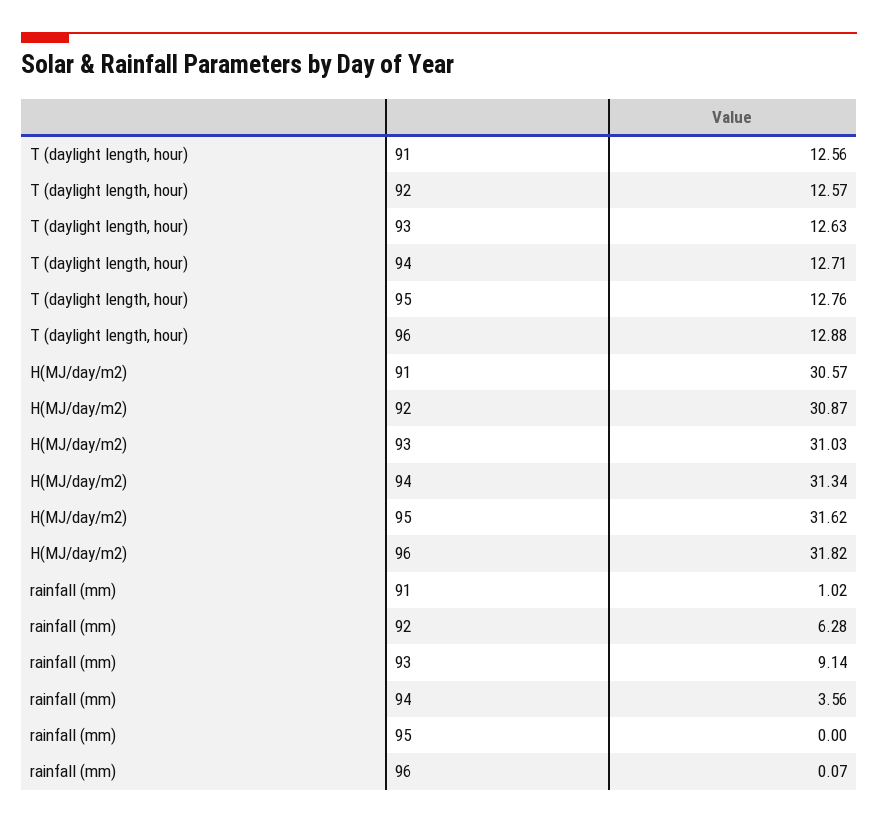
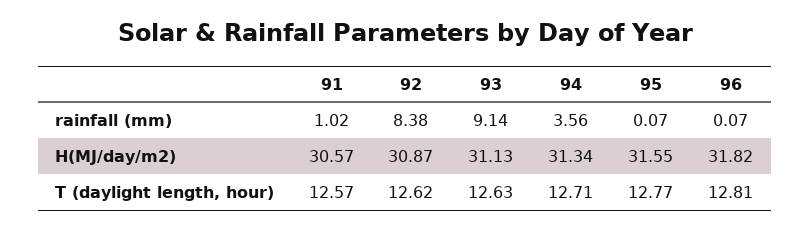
  {
    "T (daylight length, hour)": {
-     "91": 12.56,
+     "91": 12.57,
-     "92": 12.57,
+     "92": 12.62,
      "93": 12.63,
      "94": 12.71,
-     "95": 12.76,
+     "95": 12.77,
-     "96": 12.88
+     "96": 12.81
    },
    "H(MJ/day/m2)": {
      "91": 30.57,
      "92": 30.87,
-     "93": 31.03,
+     "93": 31.13,
      "94": 31.34,
-     "95": 31.62,
+     "95": 31.55,
      "96": 31.82
    },
    "rainfall (mm)": {
      "91": 1.02,
-     "92": 6.28,
+     "92": 8.38,
      "93": 9.14,
      "94": 3.56,
-     "95": 0,
+     "95": 0.07,
      "96": 0.07
    }
  }

